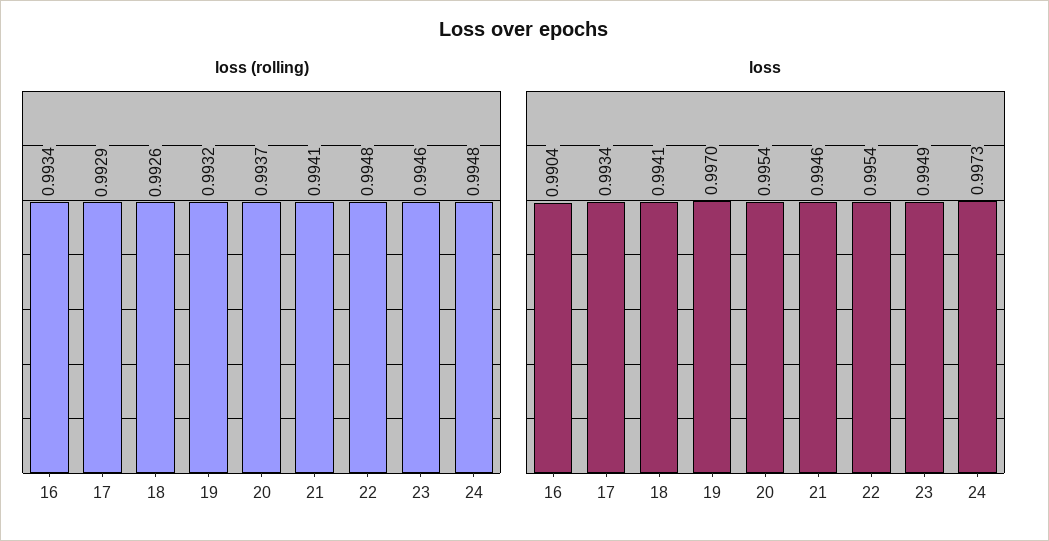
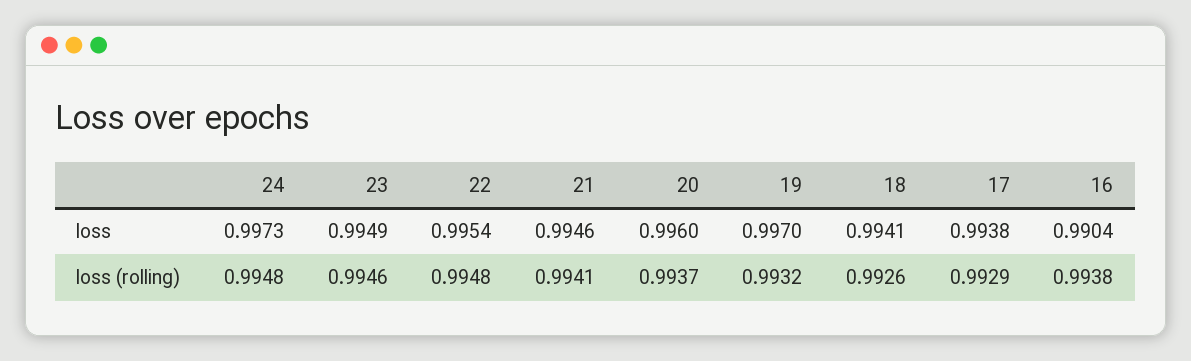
  {
    "loss (rolling)": {
-     "16": 0.9934,
+     "16": 0.9938,
      "17": 0.9929,
      "18": 0.9926,
      "19": 0.9932,
      "20": 0.9937,
      "21": 0.9941,
      "22": 0.9948,
      "23": 0.9946,
      "24": 0.9948
    },
    "loss": {
      "16": 0.9904,
-     "17": 0.9934,
+     "17": 0.9938,
      "18": 0.9941,
      "19": 0.997,
-     "20": 0.9954,
+     "20": 0.996,
      "21": 0.9946,
      "22": 0.9954,
      "23": 0.9949,
      "24": 0.9973
    }
  }

